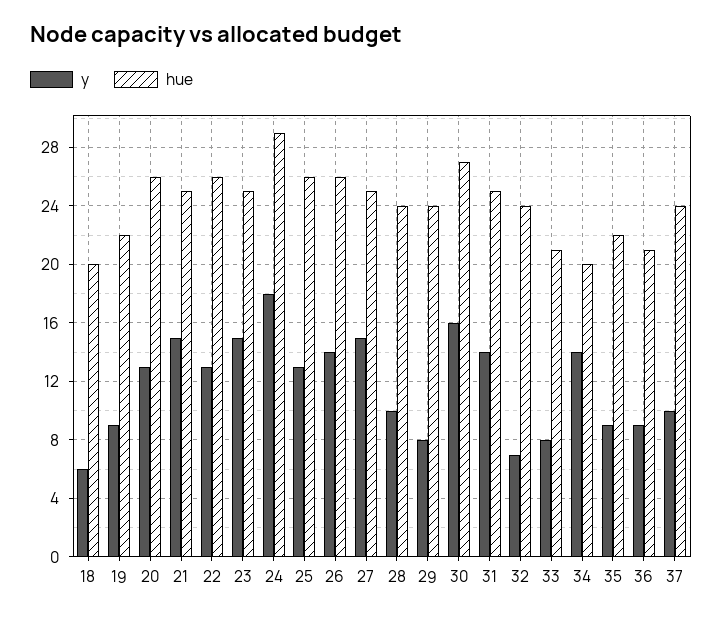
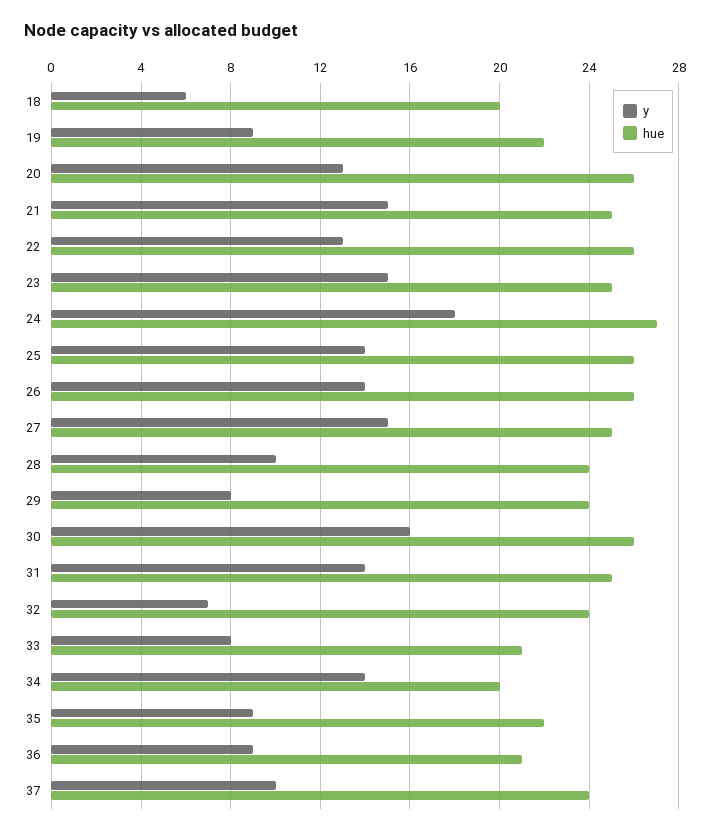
  {
    "y": {
      "18": 6,
      "19": 9,
      "20": 13,
      "21": 15,
      "22": 13,
      "23": 15,
      "24": 18,
-     "25": 13,
+     "25": 14,
      "26": 14,
      "27": 15,
      "28": 10,
      "29": 8,
      "30": 16,
      "31": 14,
      "32": 7,
      "33": 8,
      "34": 14,
      "35": 9,
      "36": 9,
      "37": 10
    },
    "hue": {
      "18": 20,
      "19": 22,
      "20": 26,
      "21": 25,
      "22": 26,
      "23": 25,
-     "24": 29,
+     "24": 27,
      "25": 26,
      "26": 26,
      "27": 25,
      "28": 24,
      "29": 24,
-     "30": 27,
+     "30": 26,
      "31": 25,
      "32": 24,
      "33": 21,
      "34": 20,
      "35": 22,
      "36": 21,
      "37": 24
    }
  }

